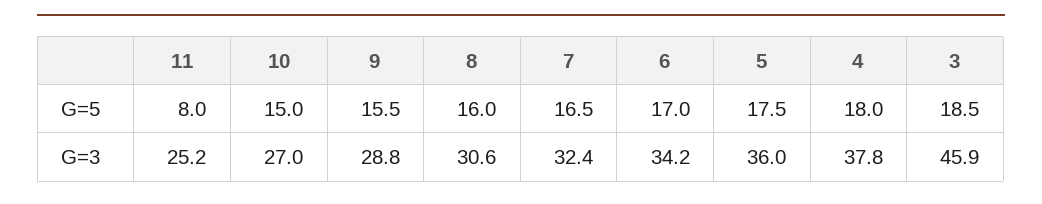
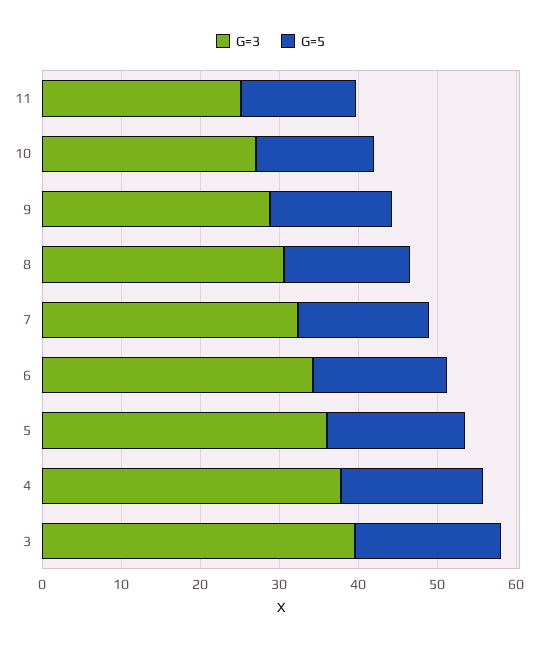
  {
    "G=5": {
-     "11": 8,
+     "11": 14,
      "10": 15,
      "9": 15.5,
      "8": 16,
      "7": 16.5,
      "6": 17,
      "5": 17.5,
      "4": 18,
      "3": 18.5
    },
    "G=3": {
      "11": 25.2,
      "10": 27,
      "9": 28.8,
      "8": 30.6,
      "7": 32.4,
      "6": 34.2,
      "5": 36,
      "4": 37.8,
-     "3": 45.9
+     "3": 40
    }
  }

